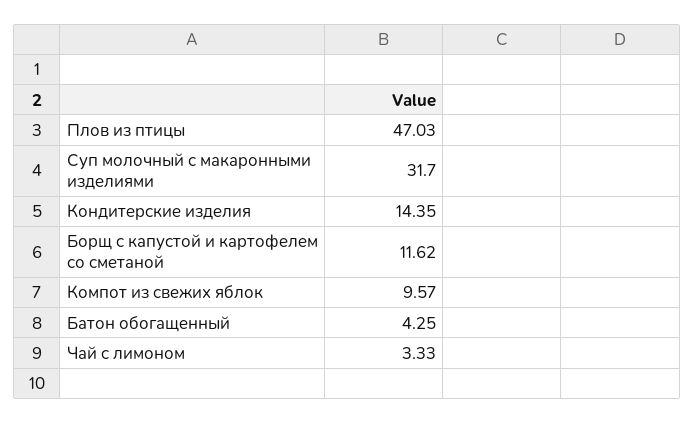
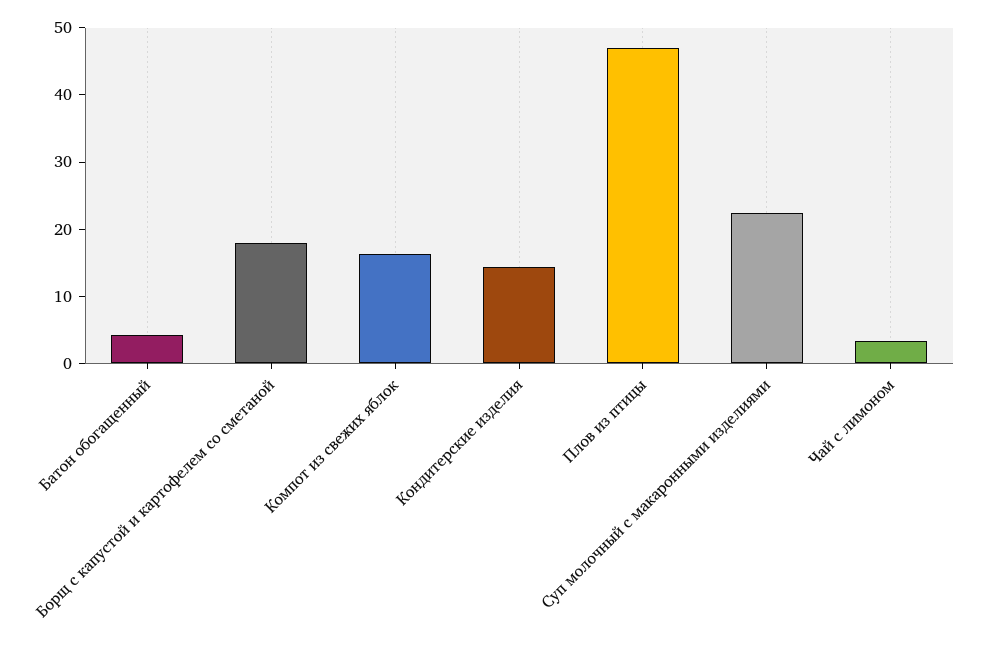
  {
    "Плов из птицы": 47.03,
-   "Суп молочный с макаронными изделиями": 31.7,
+   "Суп молочный с макаронными изделиями": 22,
    "Кондитерские изделия": 14.35,
-   "Борщ с капустой и картофелем со сметаной": 11.62,
+   "Борщ с капустой и картофелем со сметаной": 18,
-   "Компот из свежих яблок": 9.57,
+   "Компот из свежих яблок": 16,
    "Батон обогащенный": 4.25,
    "Чай с лимоном": 3.33
  }

